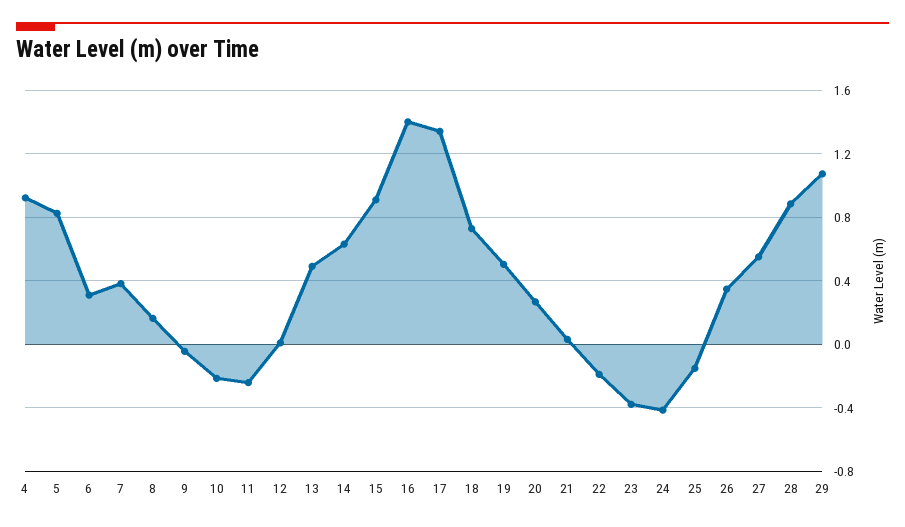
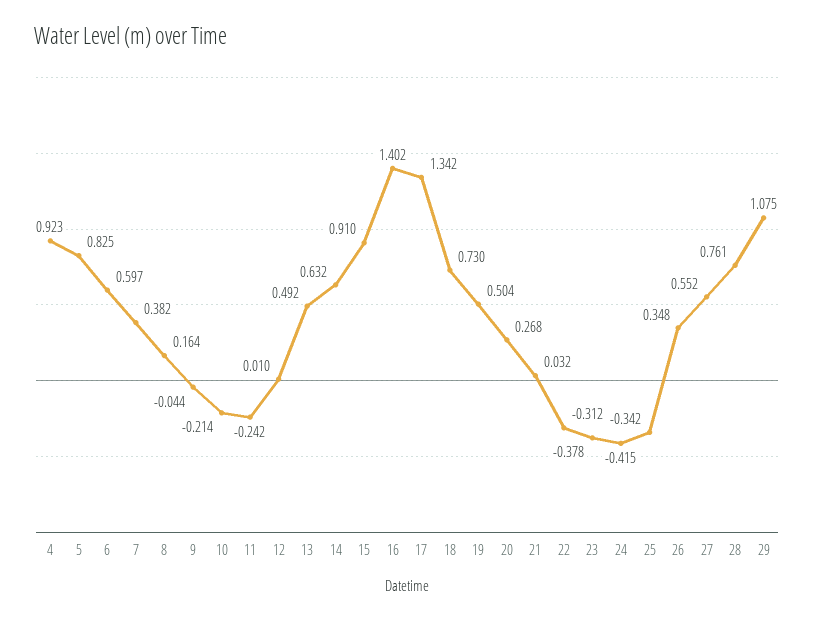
  {
    "4": 0.923,
    "5": 0.825,
-   "6": 0.3,
+   "6": 0.597,
    "7": 0.382,
    "8": 0.164,
    "9": -0.044,
    "10": -0.214,
    "11": -0.242,
    "12": 0.01,
    "13": 0.492,
    "14": 0.632,
    "15": 0.91,
    "16": 1.402,
    "17": 1.342,
    "18": 0.73,
    "19": 0.504,
    "20": 0.268,
    "21": 0.032,
-   "22": -0.2,
+   "22": -0.312,
    "23": -0.378,
    "24": -0.415,
-   "25": -0.15,
+   "25": -0.342,
    "26": 0.348,
    "27": 0.552,
-   "28": 0.9,
+   "28": 0.761,
    "29": 1.075
  }

